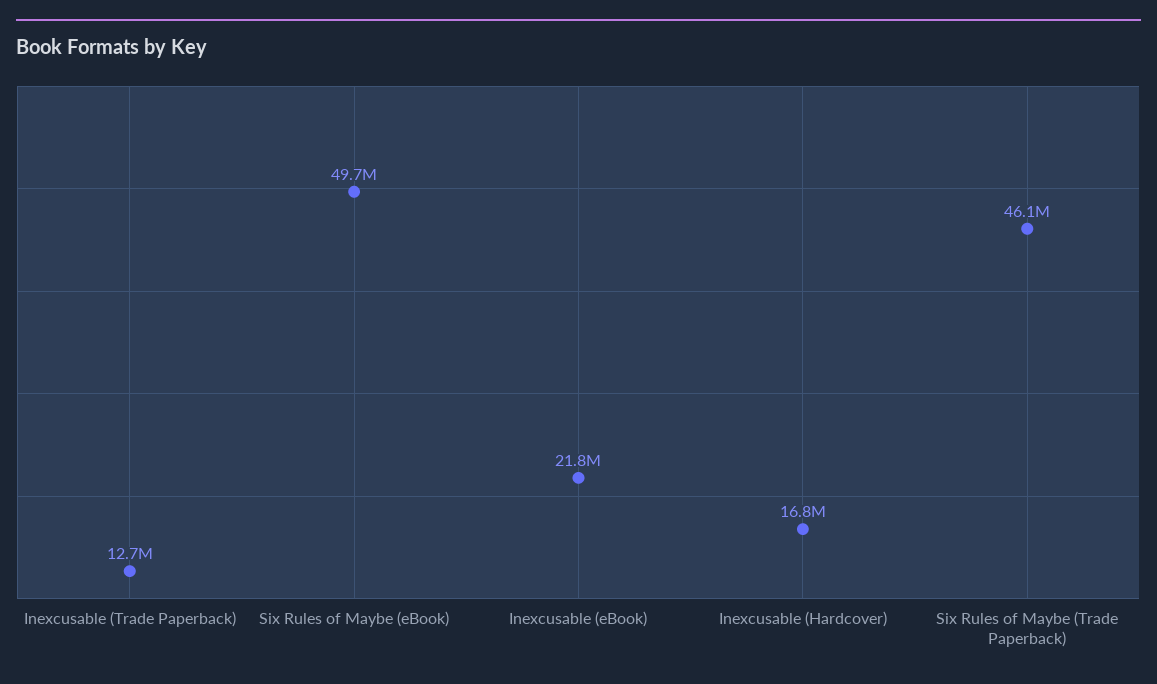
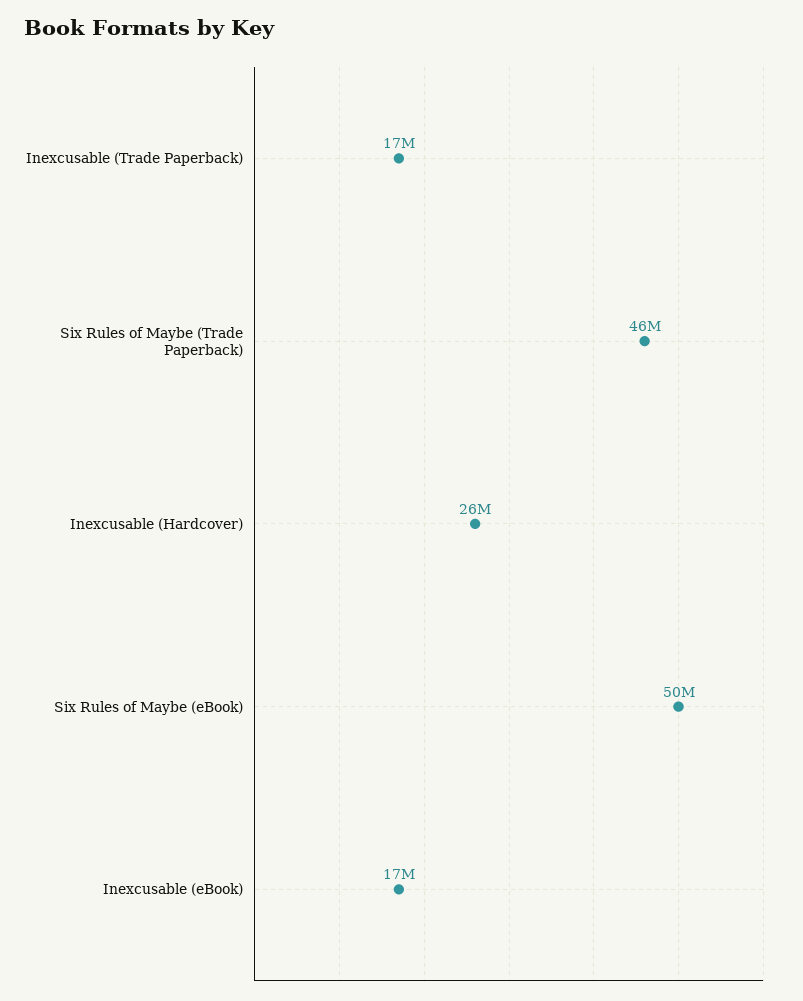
  {
-   "Inexcusable (Trade Paperback)": 12700000,
+   "Inexcusable (Trade Paperback)": 17000000,
    "Six Rules of Maybe (eBook)": 49700000,
-   "Inexcusable (eBook)": 21800000,
+   "Inexcusable (eBook)": 17000000,
-   "Inexcusable (Hardcover)": 16800000,
+   "Inexcusable (Hardcover)": 26000000,
    "Six Rules of Maybe (Trade Paperback)": 46100000
  }

